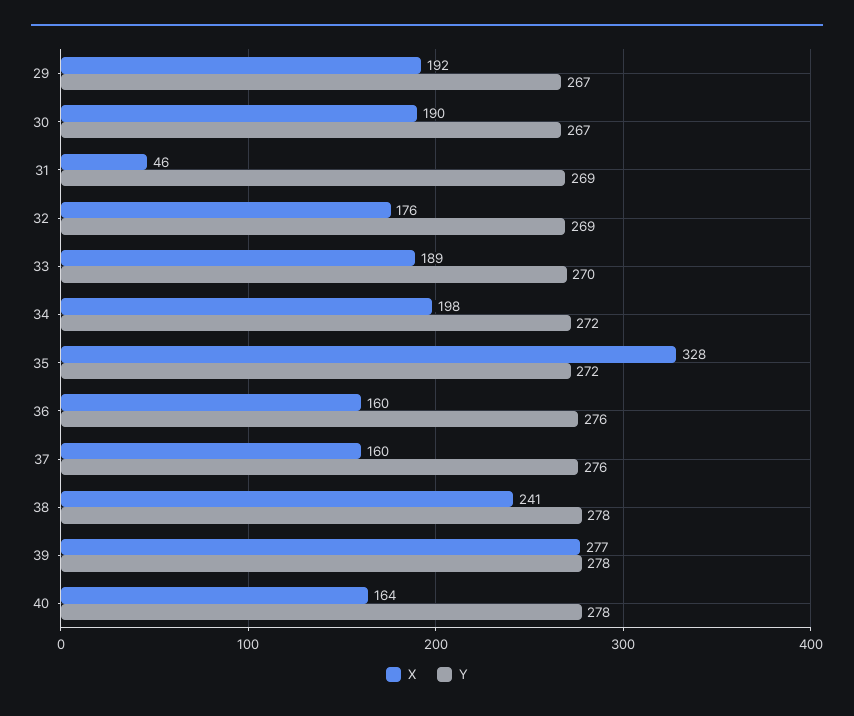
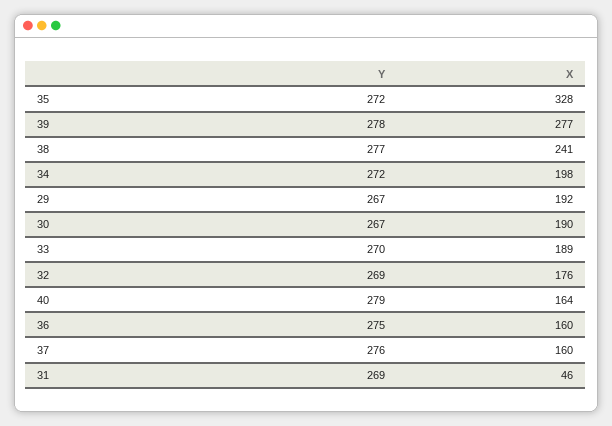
  {
    "X": {
      "29": 192,
      "30": 190,
      "31": 46,
      "32": 176,
      "33": 189,
      "34": 198,
      "35": 328,
      "36": 160,
      "37": 160,
      "38": 241,
      "39": 277,
      "40": 164
    },
    "Y": {
      "29": 267,
      "30": 267,
      "31": 269,
      "32": 269,
      "33": 270,
      "34": 272,
      "35": 272,
-     "36": 276,
+     "36": 275,
      "37": 276,
-     "38": 278,
+     "38": 277,
      "39": 278,
-     "40": 278
+     "40": 279
    }
  }

